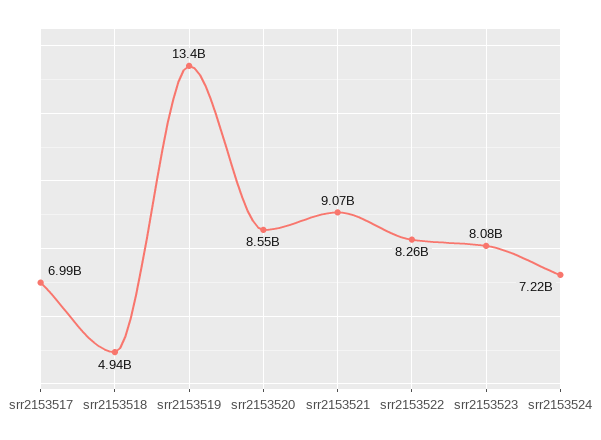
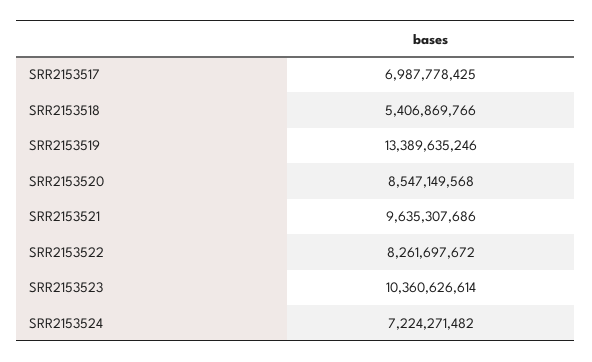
  {
    "srr2153517": 6987778425,
-   "srr2153518": 4940000000,
+   "srr2153518": 5406869766,
    "srr2153519": 13389635246,
    "srr2153520": 8547149568,
-   "srr2153521": 9070000000,
+   "srr2153521": 9635307686,
    "srr2153522": 8261697672,
-   "srr2153523": 8080000000,
+   "srr2153523": 10360626614,
    "srr2153524": 7224271482
  }

